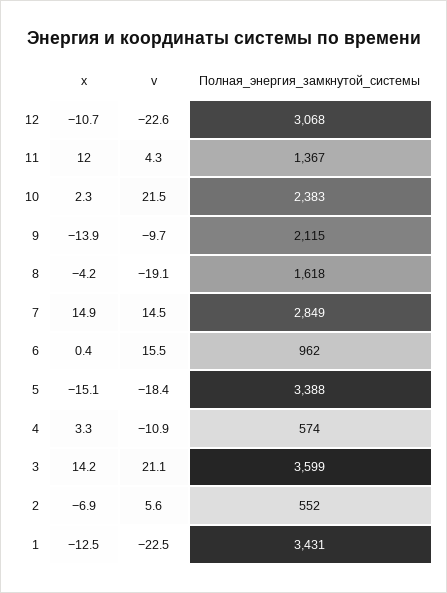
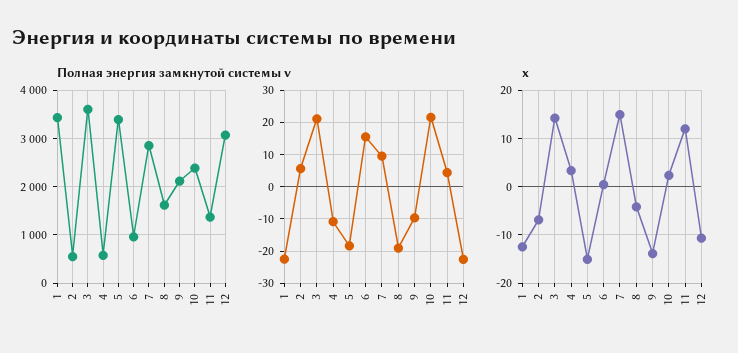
  {
    "x": {
      "12": -10.7,
      "11": 12,
      "10": 2.3,
      "9": -13.9,
      "8": -4.2,
      "7": 14.9,
      "6": 0.4,
      "5": -15.1,
      "4": 3.3,
      "3": 14.2,
      "2": -6.9,
      "1": -12.5
    },
    "v": {
      "12": -22.6,
      "11": 4.3,
      "10": 21.5,
      "9": -9.7,
      "8": -19.1,
-     "7": 14.5,
+     "7": 10,
      "6": 15.5,
      "5": -18.4,
      "4": -10.9,
      "3": 21.1,
      "2": 5.6,
      "1": -22.5
    },
    "Полная_энергия_замкнутой_системы": {
      "12": 3068,
      "11": 1367,
      "10": 2383,
      "9": 2115,
      "8": 1618,
      "7": 2849,
      "6": 962,
      "5": 3388,
      "4": 574,
      "3": 3599,
      "2": 552,
      "1": 3431
    }
  }

